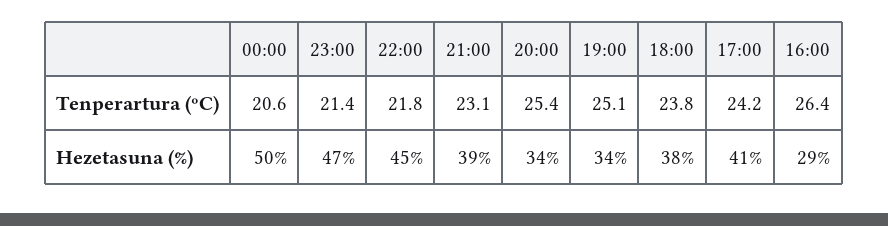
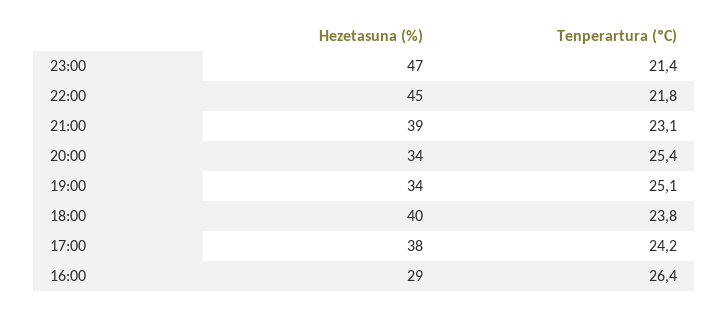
  {
-   "00:00": {
-     "Tenperartura (ºC)": 20.6,
-     "Hezetasuna (%)": 50
-   },
    "23:00": {
      "Tenperartura (ºC)": 21.4,
      "Hezetasuna (%)": 47
    },
    "22:00": {
      "Tenperartura (ºC)": 21.8,
      "Hezetasuna (%)": 45
    },
    "21:00": {
      "Tenperartura (ºC)": 23.1,
      "Hezetasuna (%)": 39
    },
    "20:00": {
      "Tenperartura (ºC)": 25.4,
      "Hezetasuna (%)": 34
    },
    "19:00": {
      "Tenperartura (ºC)": 25.1,
      "Hezetasuna (%)": 34
    },
    "18:00": {
      "Tenperartura (ºC)": 23.8,
-     "Hezetasuna (%)": 38
+     "Hezetasuna (%)": 40
    },
    "17:00": {
      "Tenperartura (ºC)": 24.2,
-     "Hezetasuna (%)": 41
+     "Hezetasuna (%)": 38
    },
    "16:00": {
      "Tenperartura (ºC)": 26.4,
      "Hezetasuna (%)": 29
    }
  }

